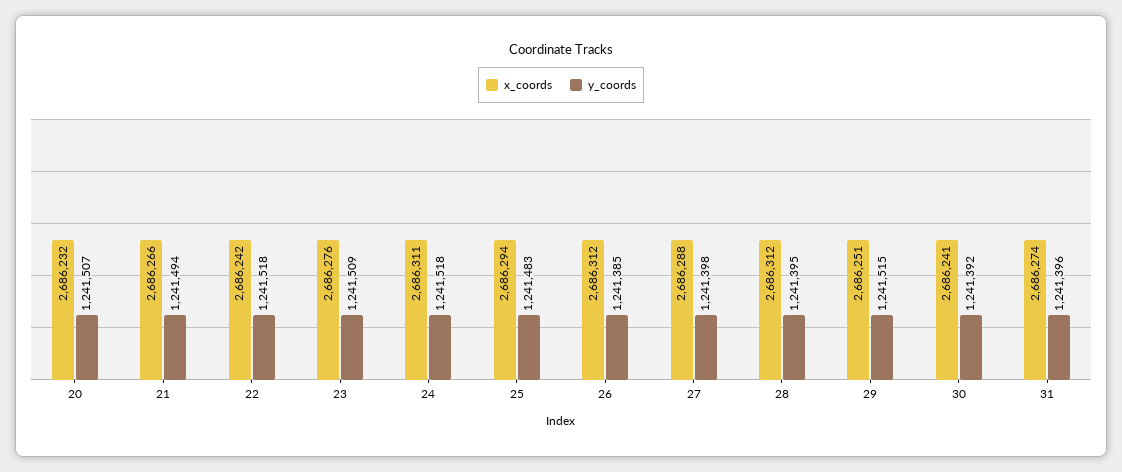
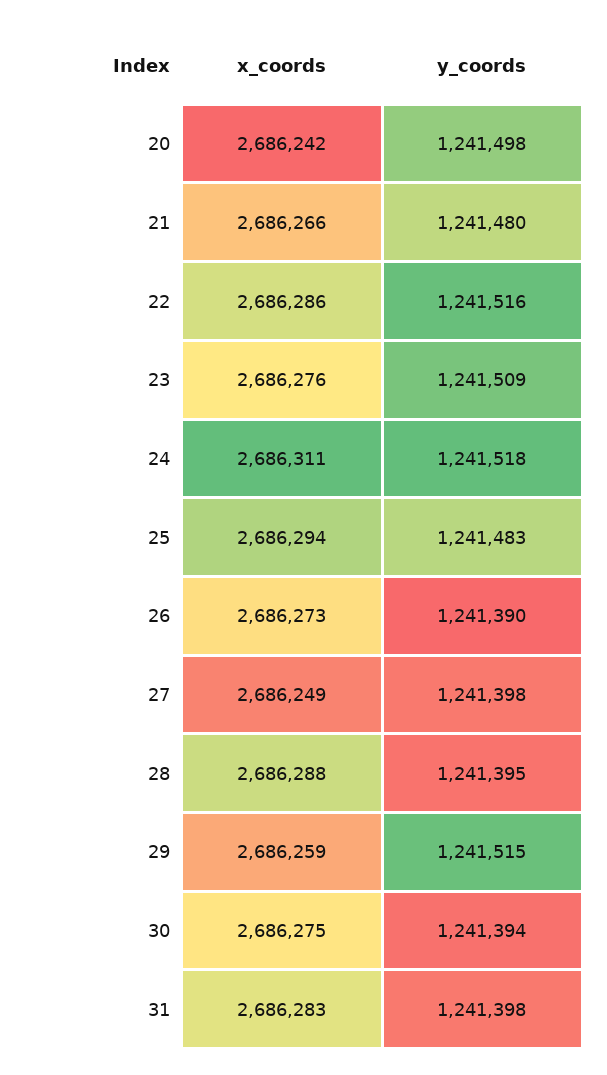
  {
    "x_coords": {
-     "20": 2686232,
+     "20": 2686242,
      "21": 2686266,
-     "22": 2686242,
+     "22": 2686286,
      "23": 2686276,
      "24": 2686311,
      "25": 2686294,
-     "26": 2686312,
+     "26": 2686273,
-     "27": 2686288,
+     "27": 2686249,
-     "28": 2686312,
+     "28": 2686288,
-     "29": 2686251,
+     "29": 2686259,
-     "30": 2686241,
+     "30": 2686275,
-     "31": 2686274
+     "31": 2686283
    },
    "y_coords": {
-     "20": 1241507,
+     "20": 1241498,
-     "21": 1241494,
+     "21": 1241480,
-     "22": 1241518,
+     "22": 1241516,
      "23": 1241509,
      "24": 1241518,
      "25": 1241483,
-     "26": 1241385,
+     "26": 1241390,
      "27": 1241398,
      "28": 1241395,
      "29": 1241515,
-     "30": 1241392,
+     "30": 1241394,
-     "31": 1241396
+     "31": 1241398
    }
  }

